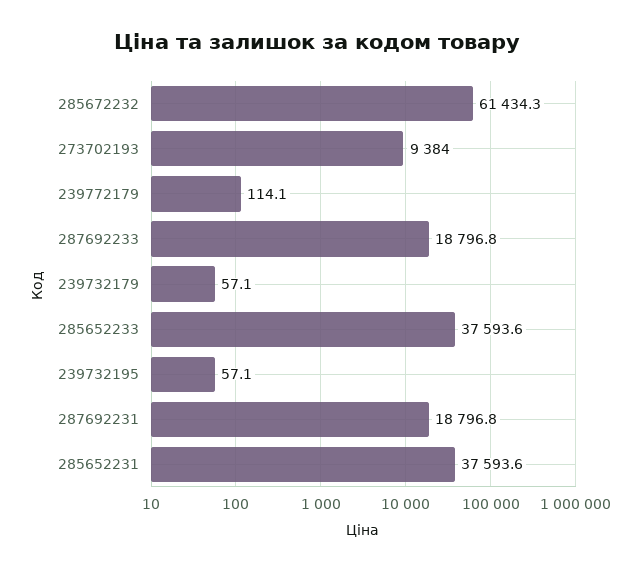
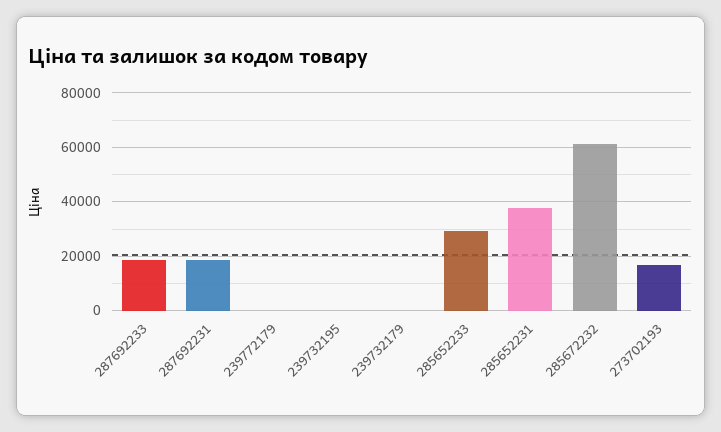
  {
    "285672232": 61434.3,
-   "273702193": 9384,
+   "273702193": 17500,
    "239772179": 114.1,
    "287692233": 18796.8,
    "239732179": 57.1,
-   "285652233": 37593.6,
+   "285652233": 30000,
    "239732195": 57.1,
    "287692231": 18796.8,
    "285652231": 37593.6
  }

